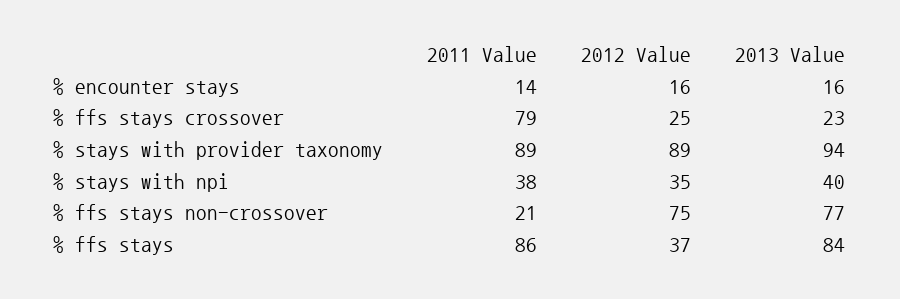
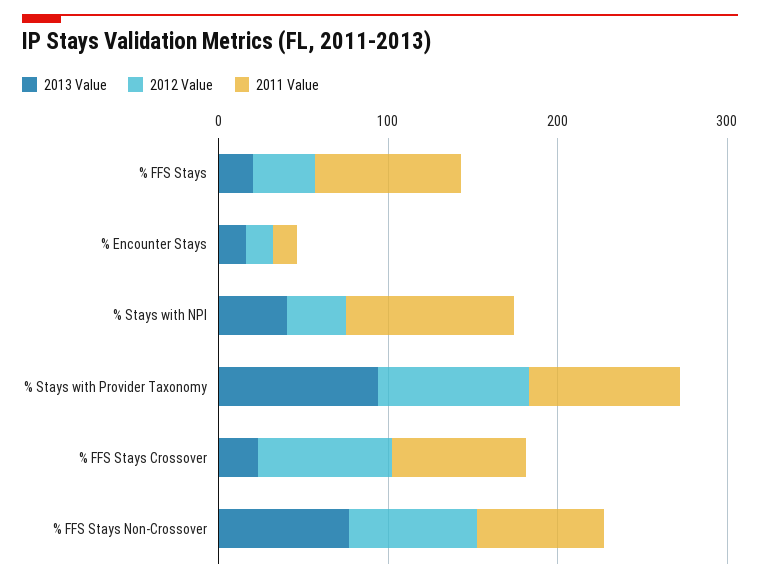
  {
    "2011 Value": {
      "% encounter stays": 14,
      "% ffs stays crossover": 79,
      "% stays with provider taxonomy": 89,
-     "% stays with npi": 38,
+     "% stays with npi": 100,
-     "% ffs stays non-crossover": 21,
+     "% ffs stays non-crossover": 80,
      "% ffs stays": 86
    },
    "2012 Value": {
      "% encounter stays": 16,
-     "% ffs stays crossover": 25,
+     "% ffs stays crossover": 80,
      "% stays with provider taxonomy": 89,
      "% stays with npi": 35,
      "% ffs stays non-crossover": 75,
      "% ffs stays": 37
    },
    "2013 Value": {
      "% encounter stays": 16,
      "% ffs stays crossover": 23,
      "% stays with provider taxonomy": 94,
      "% stays with npi": 40,
      "% ffs stays non-crossover": 77,
-     "% ffs stays": 84
+     "% ffs stays": 20
    }
  }

